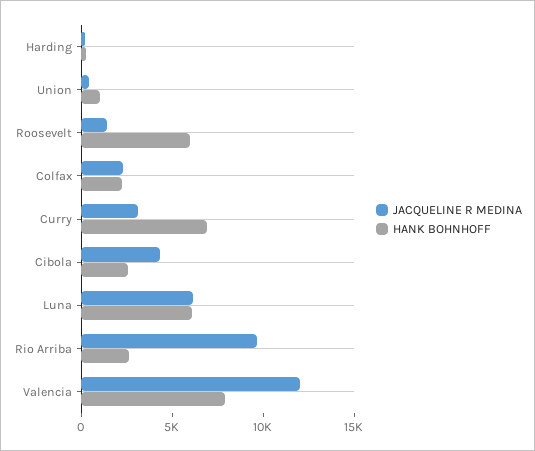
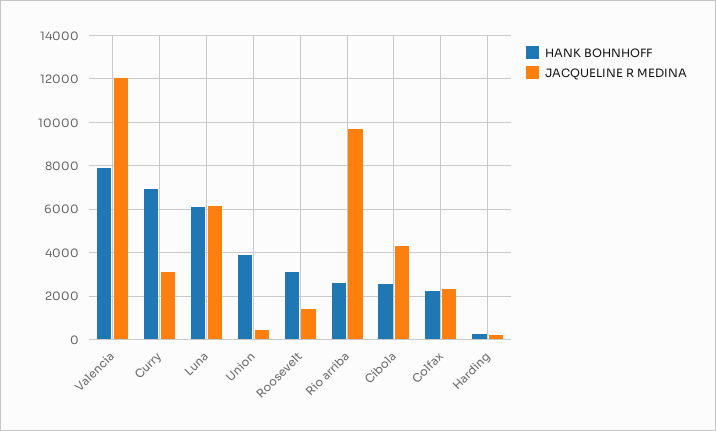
  {
    "JACQUELINE R MEDINA": {
      "Harding": 0,
      "Union": 500,
      "Roosevelt": 1500,
      "Colfax": 2500,
      "Curry": 3000,
      "Cibola": 4500,
      "Luna": 6000,
      "Rio Arriba": 9500,
      "Valencia": 12000
    },
    "HANK BOHNHOFF": {
      "Harding": 500,
-     "Union": 1000,
+     "Union": 4000,
-     "Roosevelt": 6000,
+     "Roosevelt": 3000,
      "Colfax": 2000,
      "Curry": 7000,
      "Cibola": 2500,
      "Luna": 6000,
      "Rio Arriba": 2500,
      "Valencia": 8000
    }
  }

